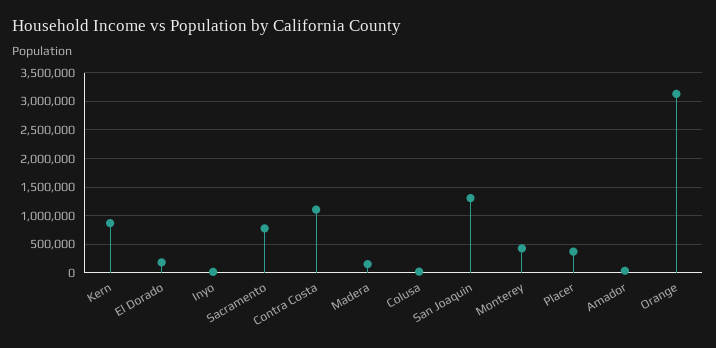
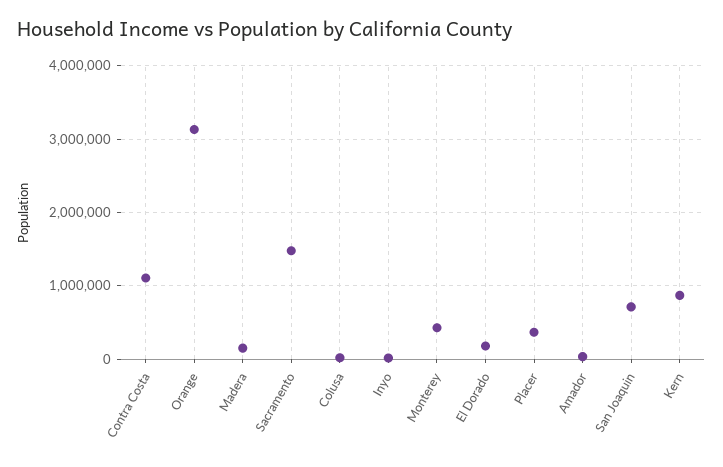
  {
    "Kern": 900000,
    "El Dorado": 200000,
    "Inyo": 0,
-   "Sacramento": 750000,
+   "Sacramento": 1500000,
    "Contra Costa": 1100000,
    "Madera": 200000,
    "Colusa": 0,
-   "San Joaquin": 1250000,
+   "San Joaquin": 700000,
    "Monterey": 400000,
    "Placer": 400000,
    "Amador": 0,
    "Orange": 3100000
  }

